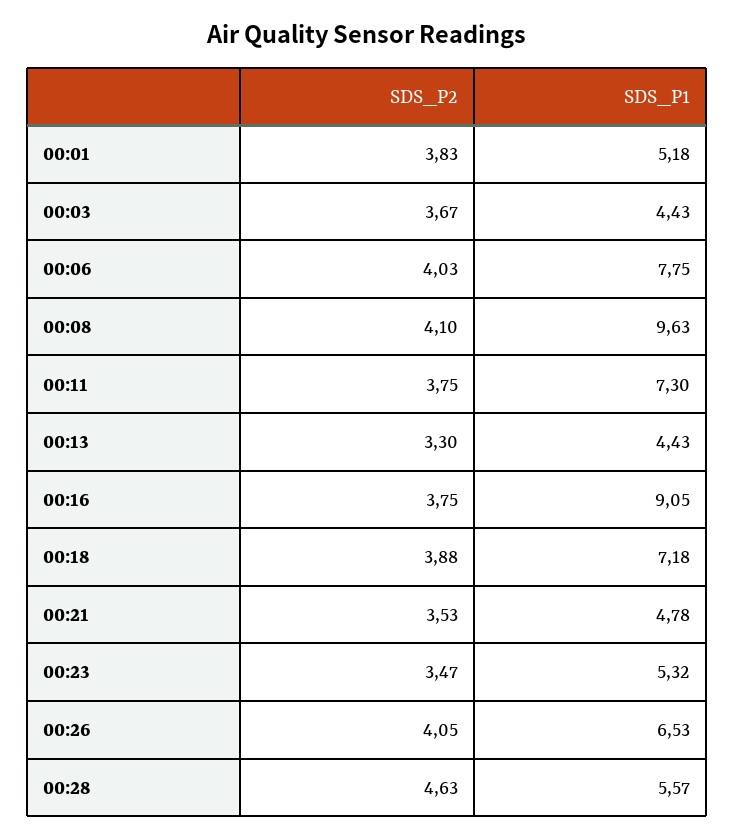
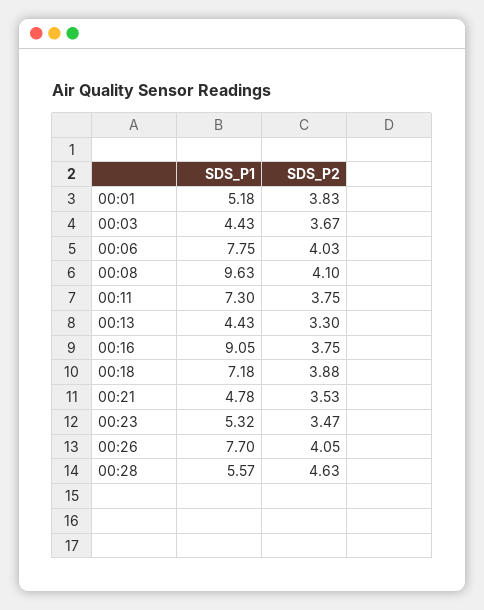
  {
    "SDS_P2": {
      "00:01": 3.83,
      "00:03": 3.67,
      "00:06": 4.03,
      "00:08": 4.1,
      "00:11": 3.75,
      "00:13": 3.3,
      "00:16": 3.75,
      "00:18": 3.88,
      "00:21": 3.53,
      "00:23": 3.47,
      "00:26": 4.05,
      "00:28": 4.63
    },
    "SDS_P1": {
      "00:01": 5.18,
      "00:03": 4.43,
      "00:06": 7.75,
      "00:08": 9.63,
      "00:11": 7.3,
      "00:13": 4.43,
      "00:16": 9.05,
      "00:18": 7.18,
      "00:21": 4.78,
      "00:23": 5.32,
-     "00:26": 6.53,
+     "00:26": 7.7,
      "00:28": 5.57
    }
  }

